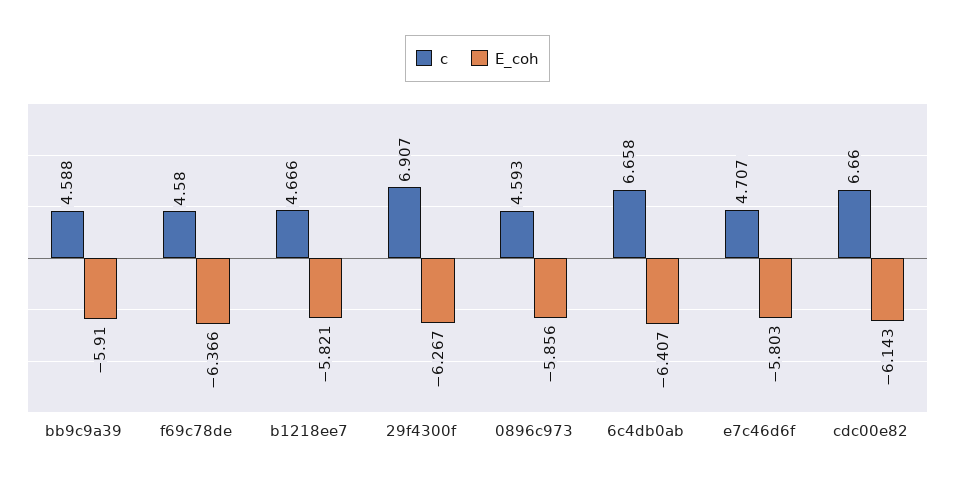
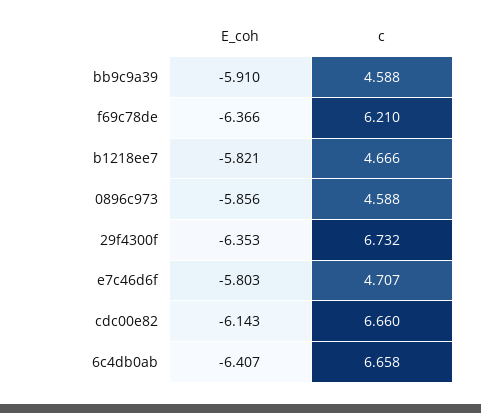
  {
    "c": {
      "bb9c9a39": 4.588,
-     "f69c78de": 4.58,
+     "f69c78de": 6.21,
      "b1218ee7": 4.666,
-     "29f4300f": 6.907,
+     "29f4300f": 6.732,
-     "0896c973": 4.593,
+     "0896c973": 4.588,
      "6c4db0ab": 6.658,
      "e7c46d6f": 4.707,
      "cdc00e82": 6.66
    },
    "E_coh": {
      "bb9c9a39": -5.91,
      "f69c78de": -6.366,
      "b1218ee7": -5.821,
-     "29f4300f": -6.267,
+     "29f4300f": -6.353,
      "0896c973": -5.856,
      "6c4db0ab": -6.407,
      "e7c46d6f": -5.803,
      "cdc00e82": -6.143
    }
  }

